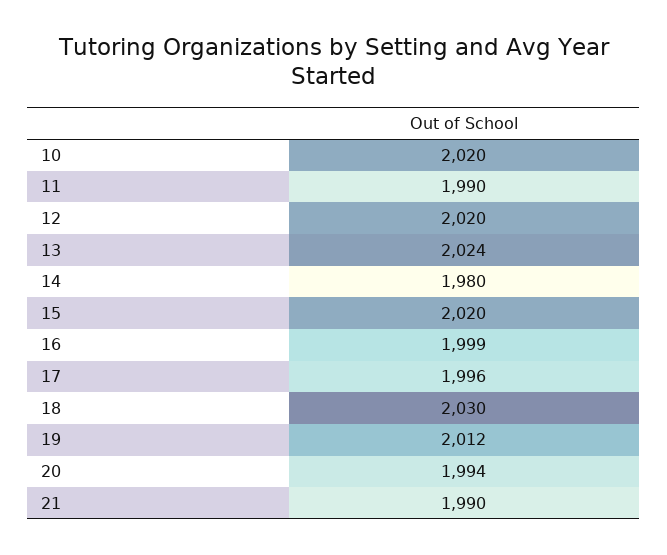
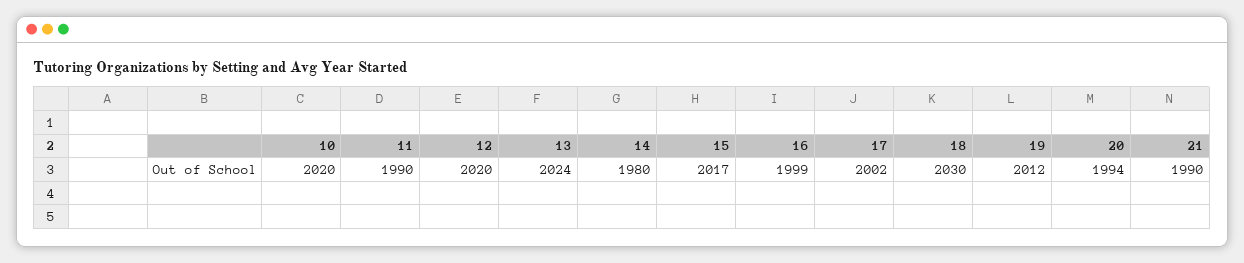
  {
    "10": 2020,
    "11": 1990,
    "12": 2020,
    "13": 2024,
    "14": 1980,
-   "15": 2020,
+   "15": 2017,
    "16": 1999,
-   "17": 1996,
+   "17": 2002,
    "18": 2030,
    "19": 2012,
    "20": 1994,
    "21": 1990
  }

